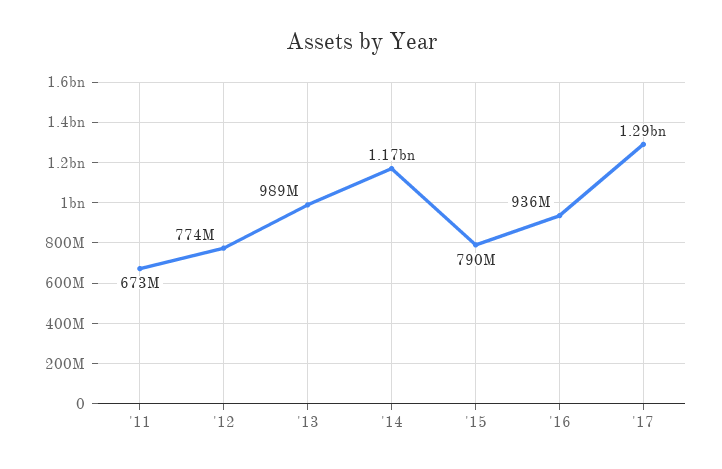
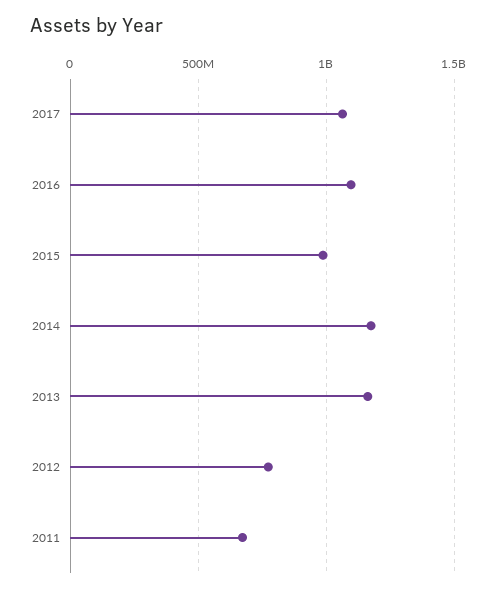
  {
    "'11": 673000000,
    "'12": 774000000,
-   "'13": 989000000,
+   "'13": 1150000000,
    "'14": 1170000000,
-   "'15": 790000000,
+   "'15": 1000000000,
-   "'16": 936000000,
+   "'16": 1100000000,
-   "'17": 1290000000
+   "'17": 1050000000
  }

